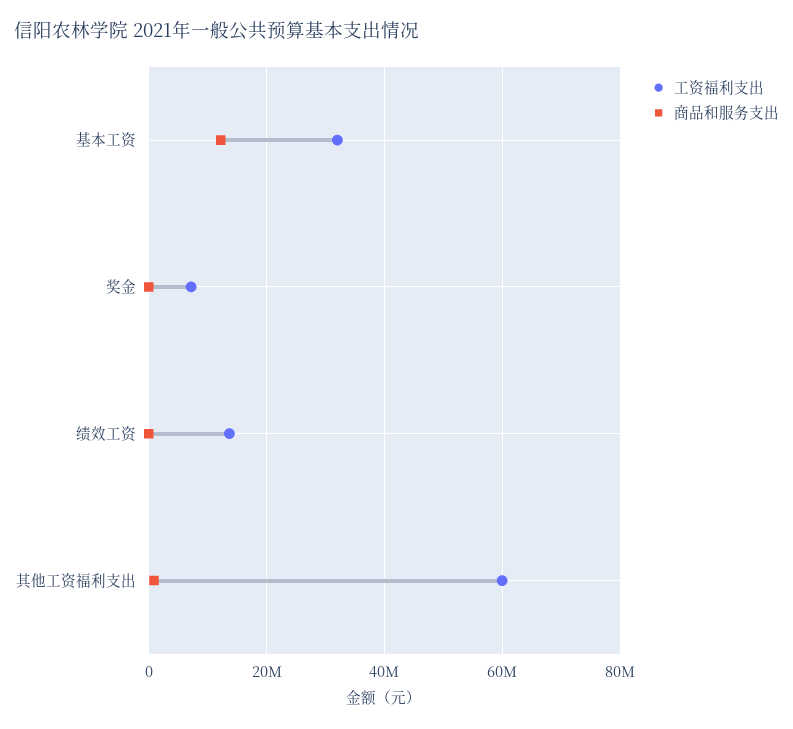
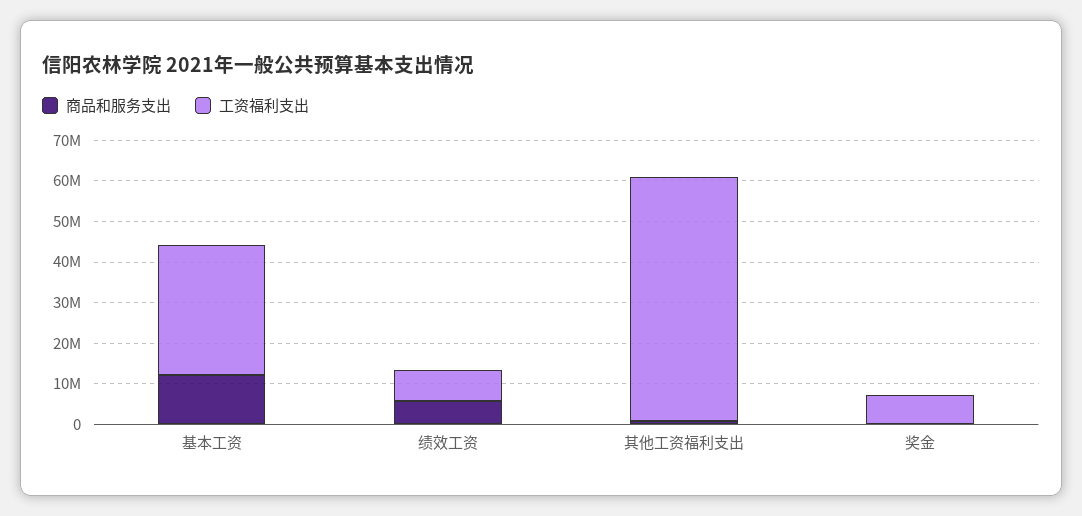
  {
    "工资福利支出": {
      "基本工资": 32000000,
      "奖金": 8000000,
-     "绩效工资": 14000000,
+     "绩效工资": 8000000,
      "其他工资福利支出": 60000000
    },
    "商品和服务支出": {
      "基本工资": 12000000,
      "奖金": 0,
-     "绩效工资": 0,
+     "绩效工资": 6000000,
      "其他工资福利支出": 0
    }
  }

